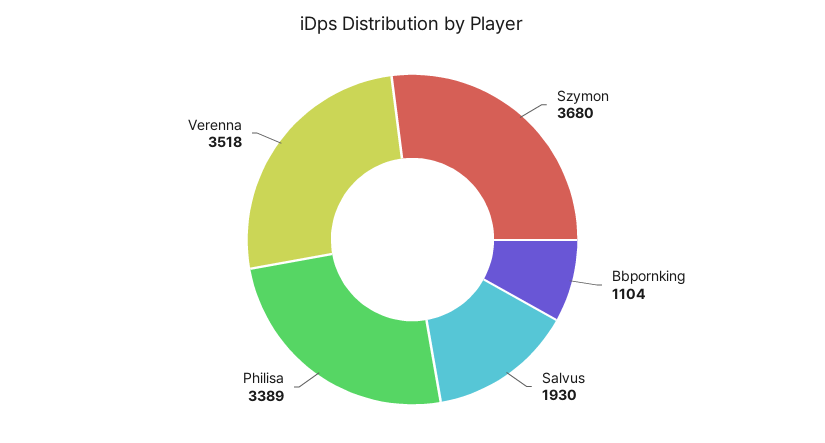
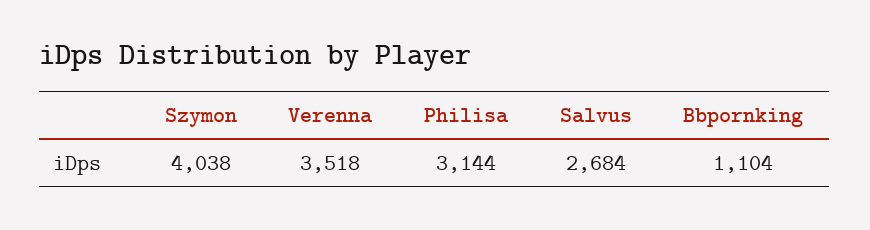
  {
-   "Szymon": 3680,
+   "Szymon": 4038,
    "Bbpornking": 1104,
-   "Salvus": 1930,
+   "Salvus": 2684,
-   "Philisa": 3389,
+   "Philisa": 3144,
    "Verenna": 3518
  }

